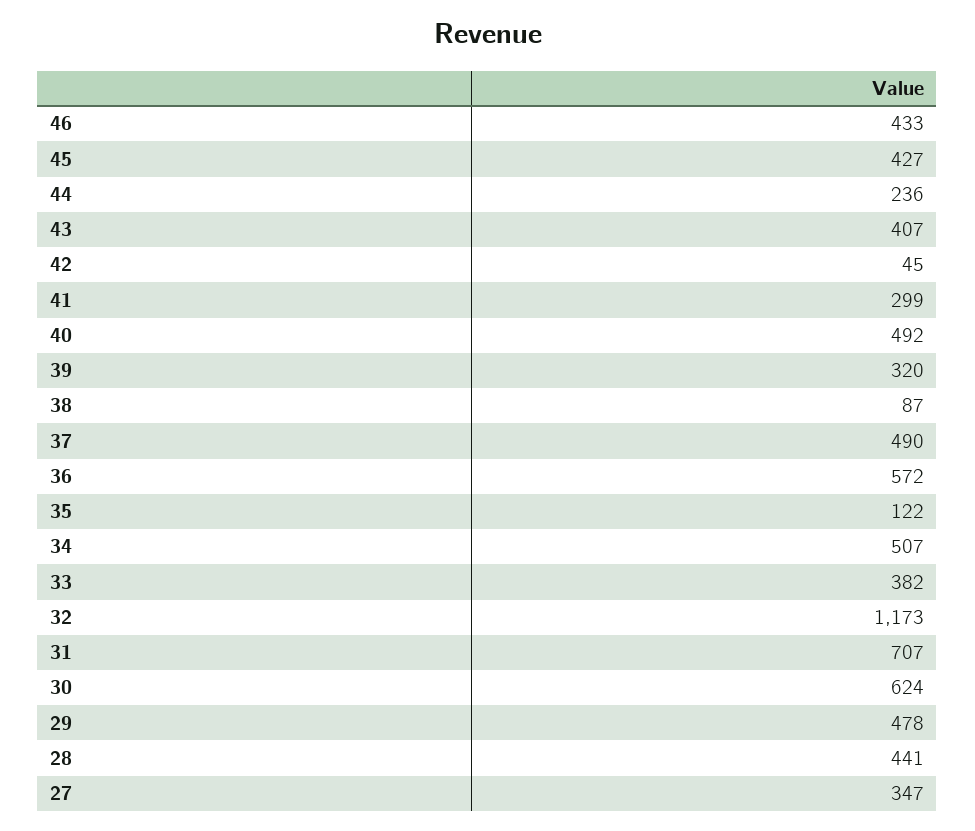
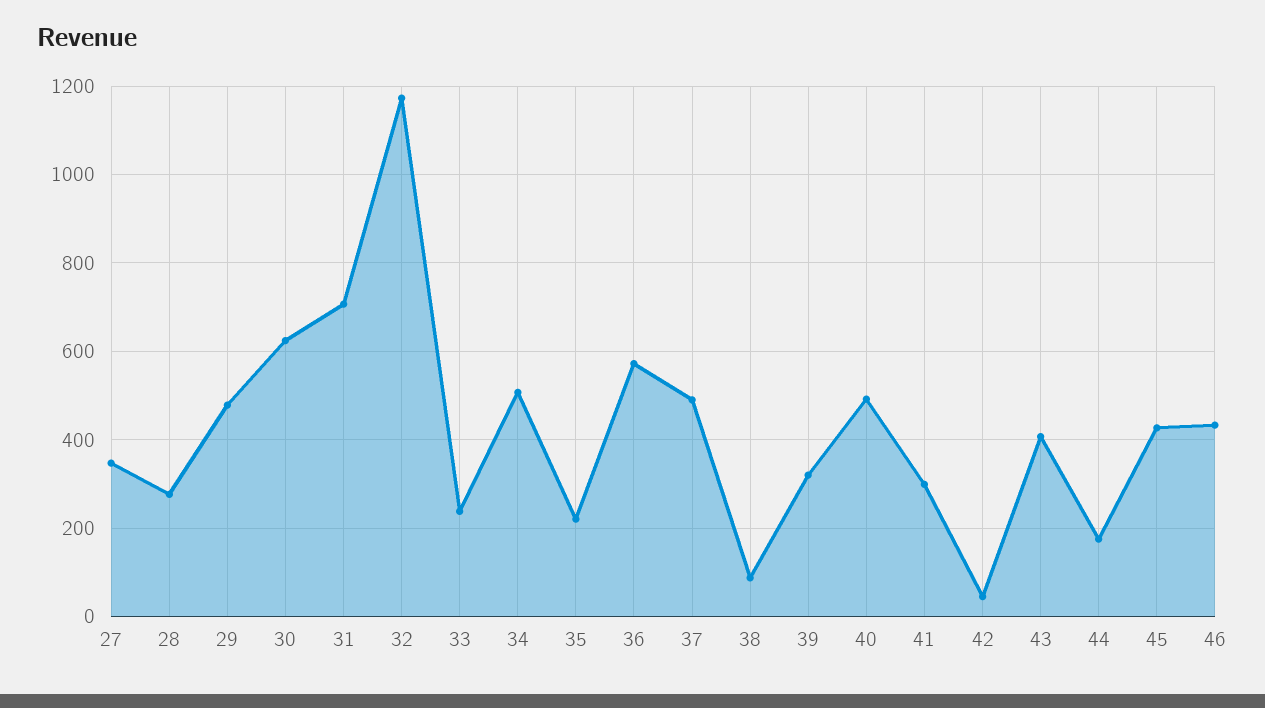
  {
    "46": 433,
    "45": 427,
-   "44": 236,
+   "44": 180,
    "43": 407,
    "42": 45,
    "41": 299,
    "40": 492,
    "39": 320,
    "38": 87,
    "37": 490,
    "36": 572,
-   "35": 122,
+   "35": 220,
    "34": 507,
-   "33": 382,
+   "33": 240,
    "32": 1173,
    "31": 707,
    "30": 624,
    "29": 478,
-   "28": 441,
+   "28": 280,
    "27": 347
  }

